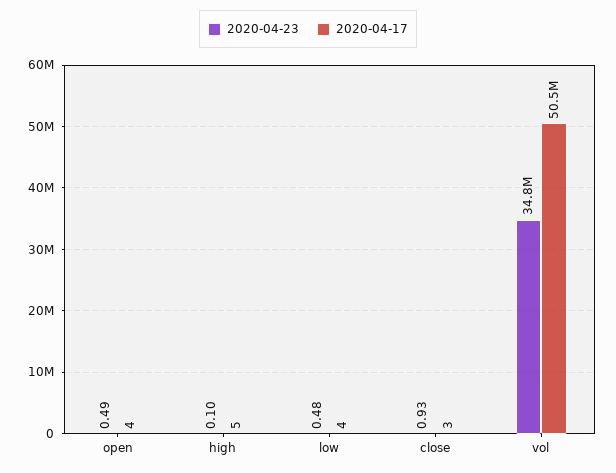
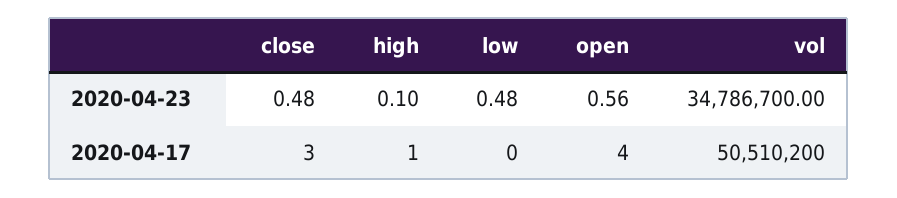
  {
    "2020-04-23": {
-     "open": 0.49,
+     "open": 0.56,
      "high": 0.1,
      "low": 0.48,
-     "close": 0.93,
+     "close": 0.48,
      "vol": 34786700
    },
    "2020-04-17": {
      "open": 4,
-     "high": 5,
+     "high": 1,
-     "low": 4,
+     "low": 0,
      "close": 3,
      "vol": 50510200
    }
  }

